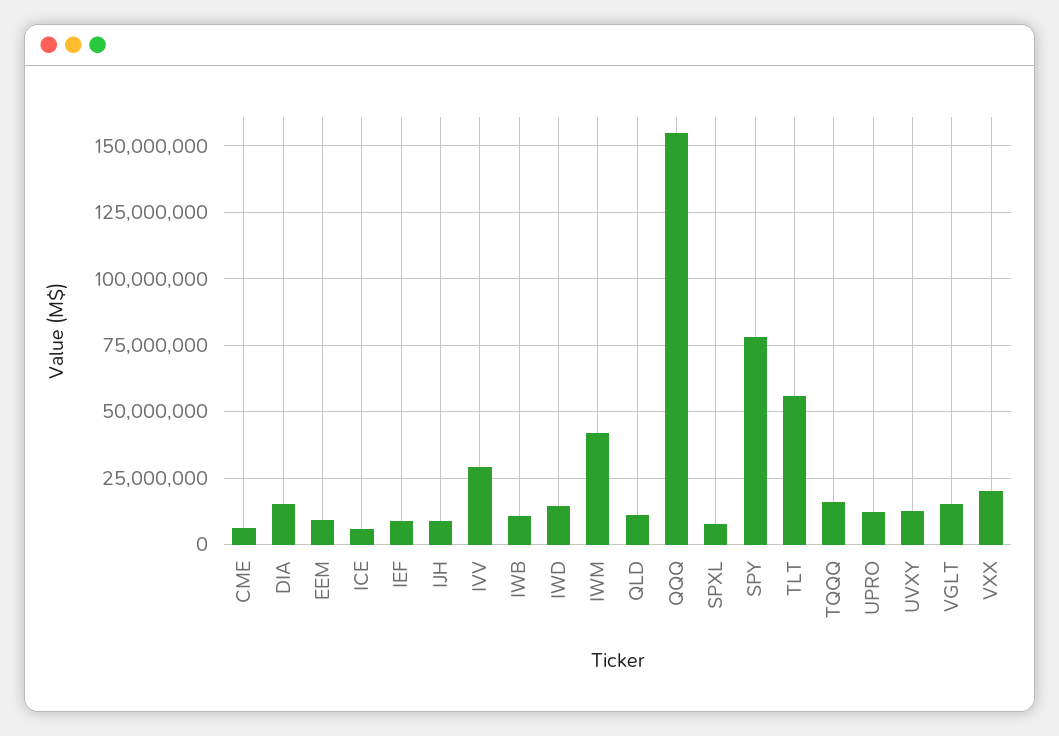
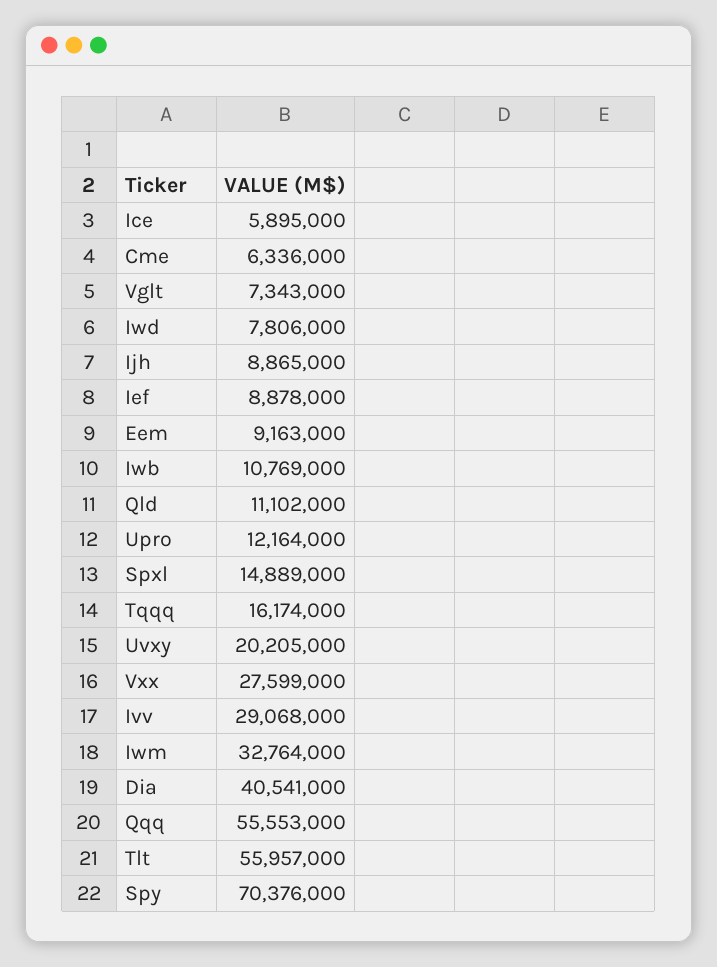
  {
    "CME": 6336000,
-   "DIA": 15000000,
+   "DIA": 40541000,
    "EEM": 9163000,
    "ICE": 5895000,
    "IEF": 8878000,
    "IJH": 8865000,
    "IVV": 29068000,
    "IWB": 10769000,
-   "IWD": 15000000,
+   "IWD": 7806000,
-   "IWM": 42500000,
+   "IWM": 32764000,
    "QLD": 11102000,
-   "QQQ": 155000000,
+   "QQQ": 55553000,
-   "SPXL": 7500000,
+   "SPXL": 14889000,
-   "SPY": 77500000,
+   "SPY": 70376000,
    "TLT": 55957000,
    "TQQQ": 16174000,
    "UPRO": 12164000,
-   "UVXY": 12500000,
+   "UVXY": 20205000,
-   "VGLT": 15000000,
+   "VGLT": 7343000,
-   "VXX": 20000000
+   "VXX": 27599000
  }

